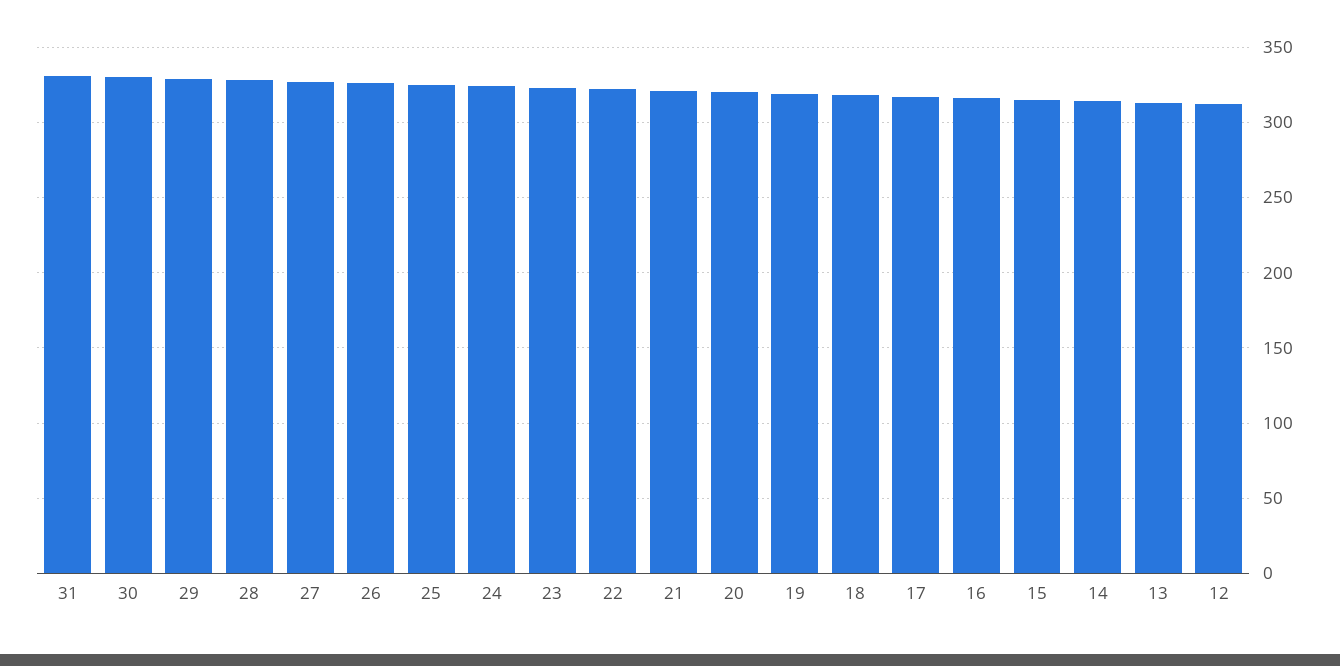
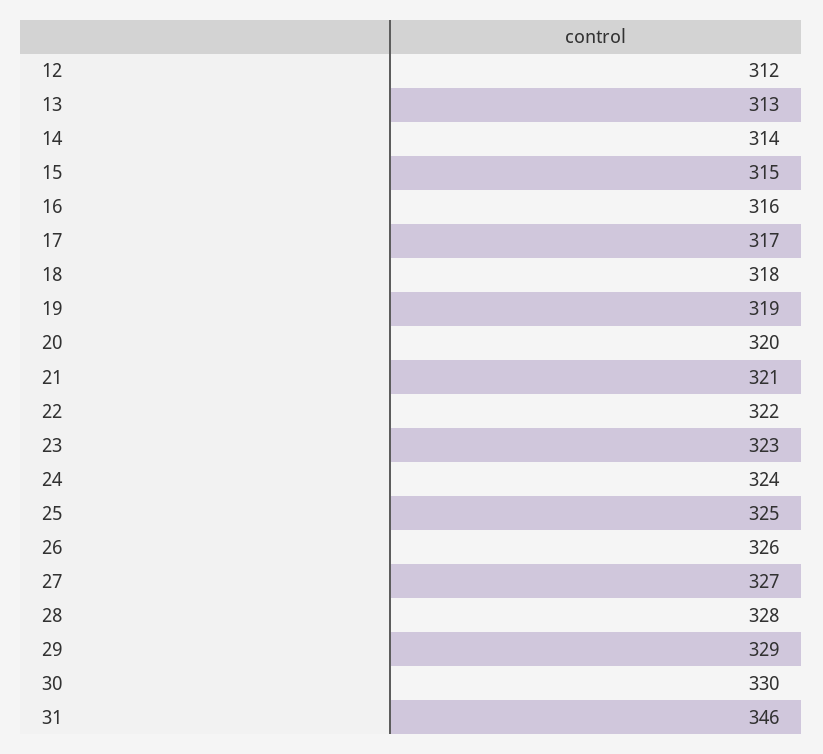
  {
-   "31": 330,
+   "31": 346,
    "30": 330,
    "29": 329,
    "28": 328,
    "27": 327,
    "26": 326,
    "25": 325,
    "24": 324,
    "23": 323,
    "22": 322,
    "21": 321,
    "20": 320,
    "19": 319,
    "18": 318,
    "17": 317,
    "16": 316,
    "15": 315,
    "14": 314,
    "13": 313,
    "12": 312
  }

